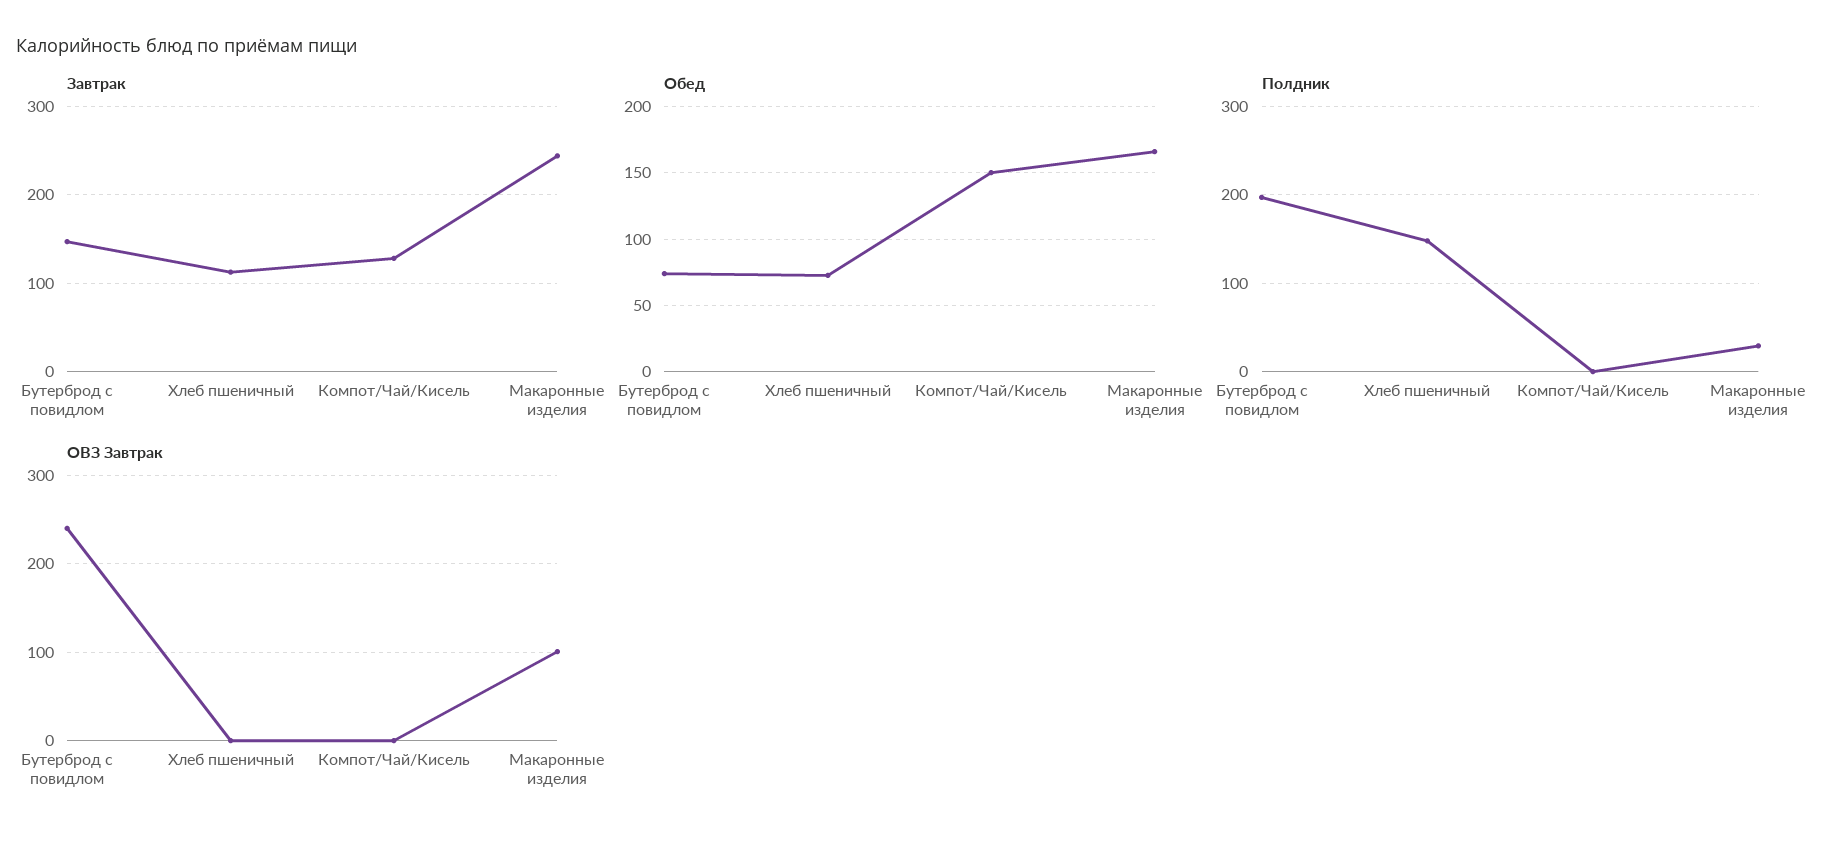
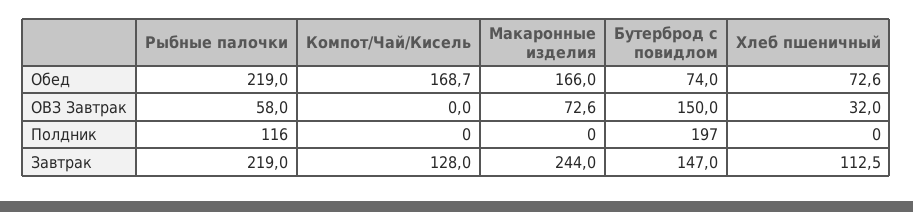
  {
    "Завтрак": {
      "Бутерброд с повидлом": 147,
      "Хлеб пшеничный": 112.5,
      "Компот/Чай/Кисель": 128,
-     "Макаронные изделия": 244
+     "Макаронные изделия": 244,
+     "Рыбные палочки": 219
    },
    "Обед": {
      "Бутерброд с повидлом": 74,
      "Хлеб пшеничный": 72.6,
-     "Компот/Чай/Кисель": 150,
+     "Компот/Чай/Кисель": 168.7,
-     "Макаронные изделия": 166
+     "Макаронные изделия": 166,
+     "Рыбные палочки": 219
    },
    "Полдник": {
      "Бутерброд с повидлом": 197,
-     "Хлеб пшеничный": 150,
+     "Хлеб пшеничный": 0,
      "Компот/Чай/Кисель": 0,
-     "Макаронные изделия": 30
+     "Макаронные изделия": 0,
+     "Рыбные палочки": 116
    },
    "ОВЗ Завтрак": {
-     "Бутерброд с повидлом": 240,
+     "Бутерброд с повидлом": 150,
-     "Хлеб пшеничный": 0,
+     "Хлеб пшеничный": 32,
      "Компот/Чай/Кисель": 0,
-     "Макаронные изделия": 100
+     "Макаронные изделия": 72.6,
+     "Рыбные палочки": 58
    }
  }

